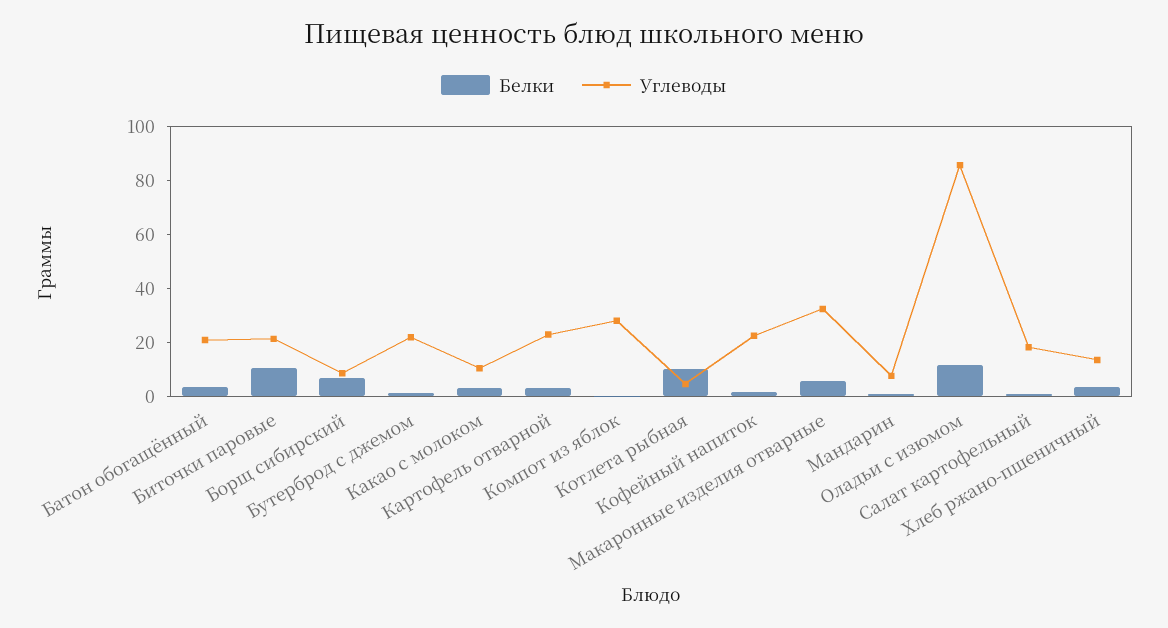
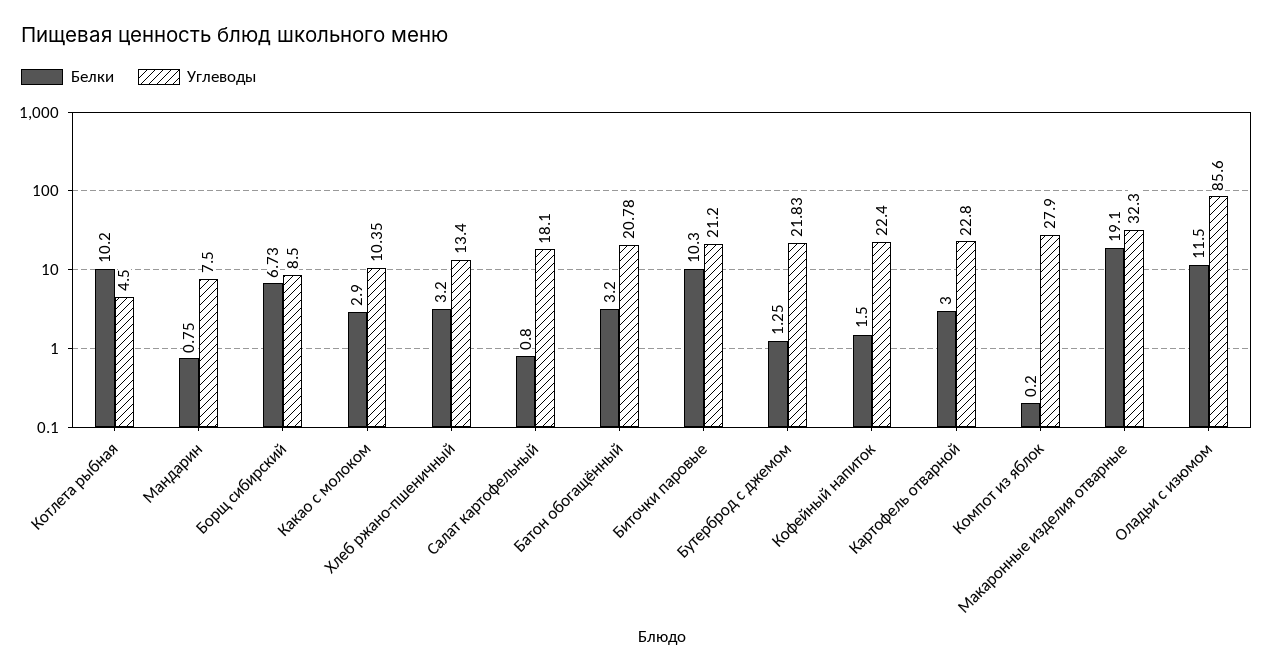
  {
    "Белки": {
      "Батон обогащённый": 3.2,
      "Биточки паровые": 10.3,
      "Борщ сибирский": 6.73,
      "Бутерброд с джемом": 1.25,
      "Какао с молоком": 2.9,
      "Картофель отварной": 3,
      "Компот из яблок": 0.2,
      "Котлета рыбная": 10.2,
      "Кофейный напиток": 1.5,
-     "Макаронные изделия отварные": 5,
+     "Макаронные изделия отварные": 19.1,
      "Мандарин": 0.75,
      "Оладьи с изюмом": 11.5,
      "Салат картофельный": 0.8,
      "Хлеб ржано-пшеничный": 3.2
    },
    "Углеводы": {
      "Батон обогащённый": 20.78,
      "Биточки паровые": 21.2,
      "Борщ сибирский": 8.5,
      "Бутерброд с джемом": 21.83,
      "Какао с молоком": 10.35,
      "Картофель отварной": 22.8,
      "Компот из яблок": 27.9,
      "Котлета рыбная": 4.5,
      "Кофейный напиток": 22.4,
      "Макаронные изделия отварные": 32.3,
      "Мандарин": 7.5,
      "Оладьи с изюмом": 85.6,
      "Салат картофельный": 18.1,
      "Хлеб ржано-пшеничный": 13.4
    }
  }

